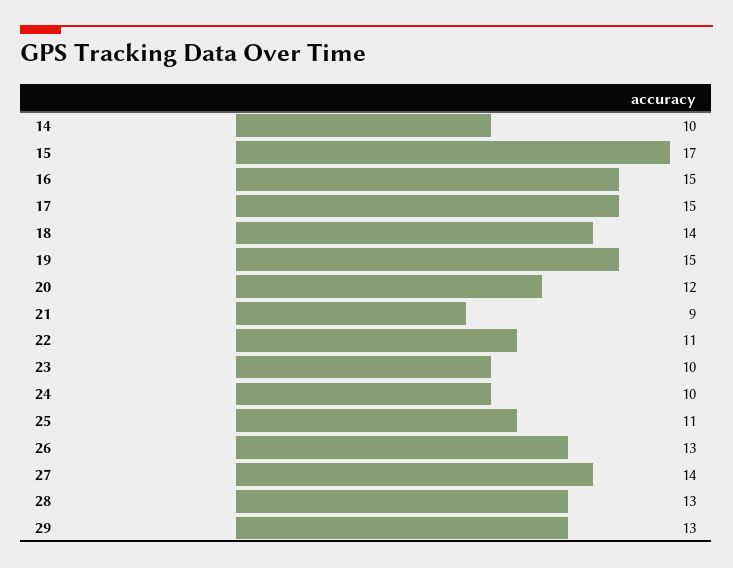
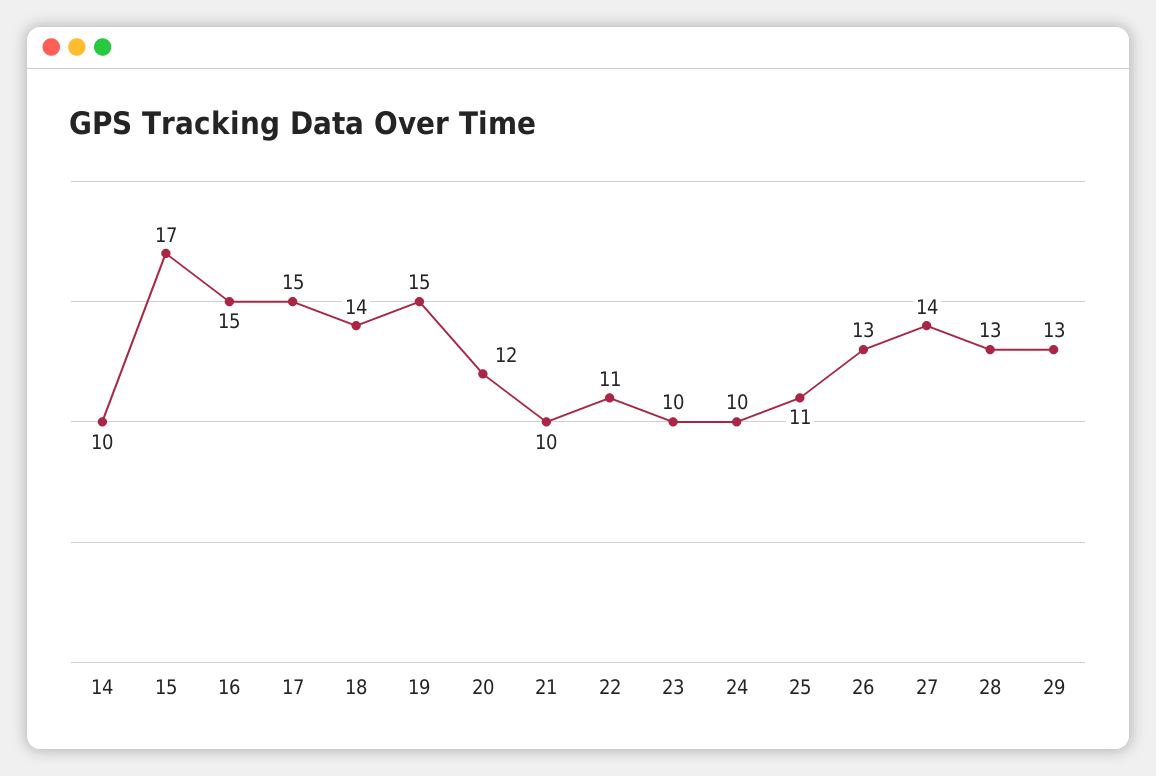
  {
    "14": 10,
    "15": 17,
    "16": 15,
    "17": 15,
    "18": 14,
    "19": 15,
    "20": 12,
-   "21": 9,
+   "21": 10,
    "22": 11,
    "23": 10,
    "24": 10,
    "25": 11,
    "26": 13,
    "27": 14,
    "28": 13,
    "29": 13
  }

